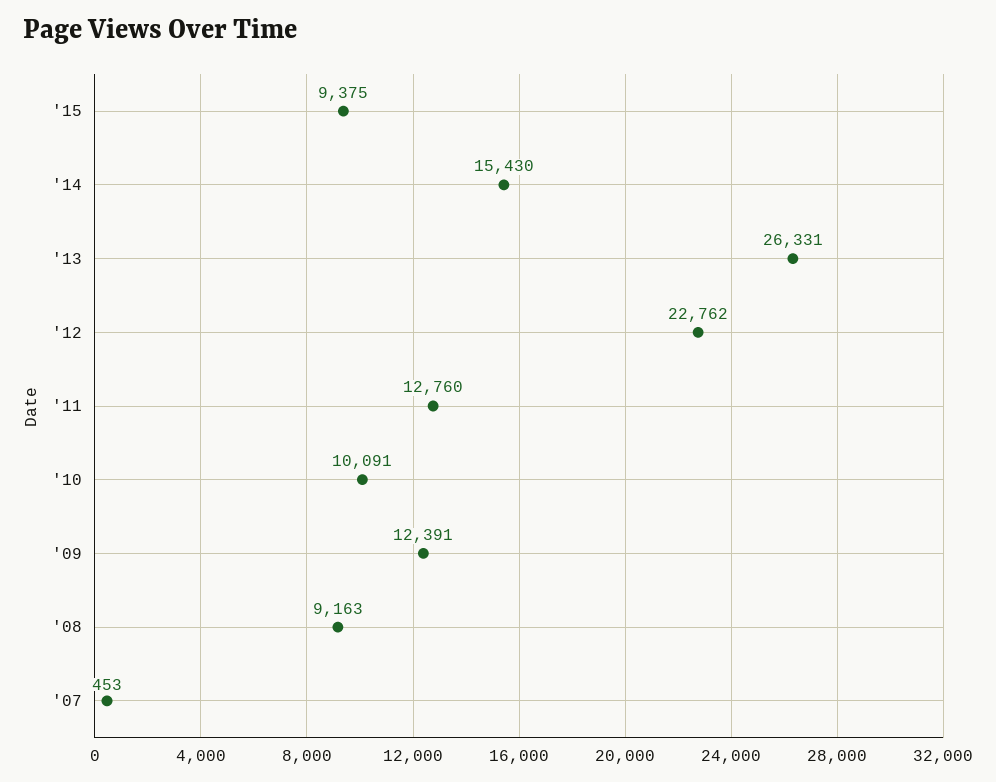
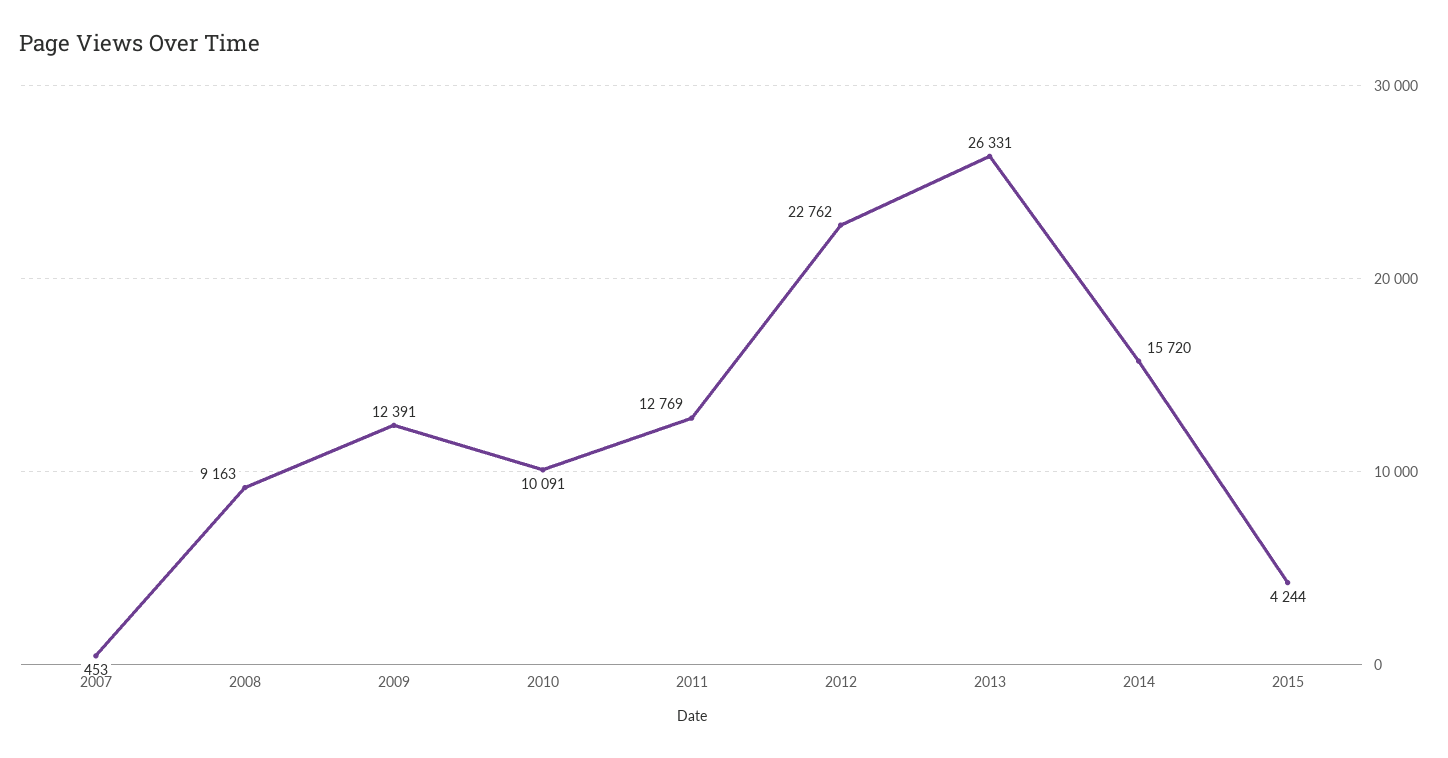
  {
-   "'15": 9375,
+   "'15": 4244,
-   "'14": 15430,
+   "'14": 15720,
    "'13": 26331,
    "'12": 22762,
-   "'11": 12760,
+   "'11": 12769,
    "'10": 10091,
    "'09": 12391,
    "'08": 9163,
    "'07": 453
  }

